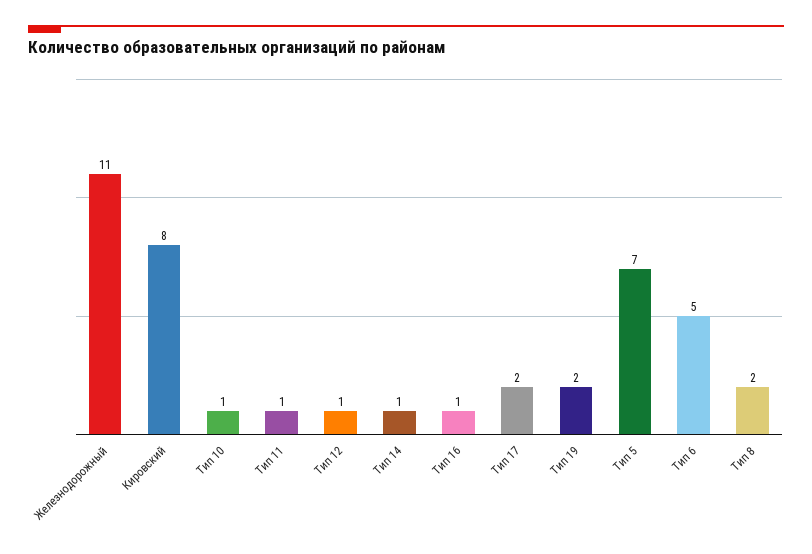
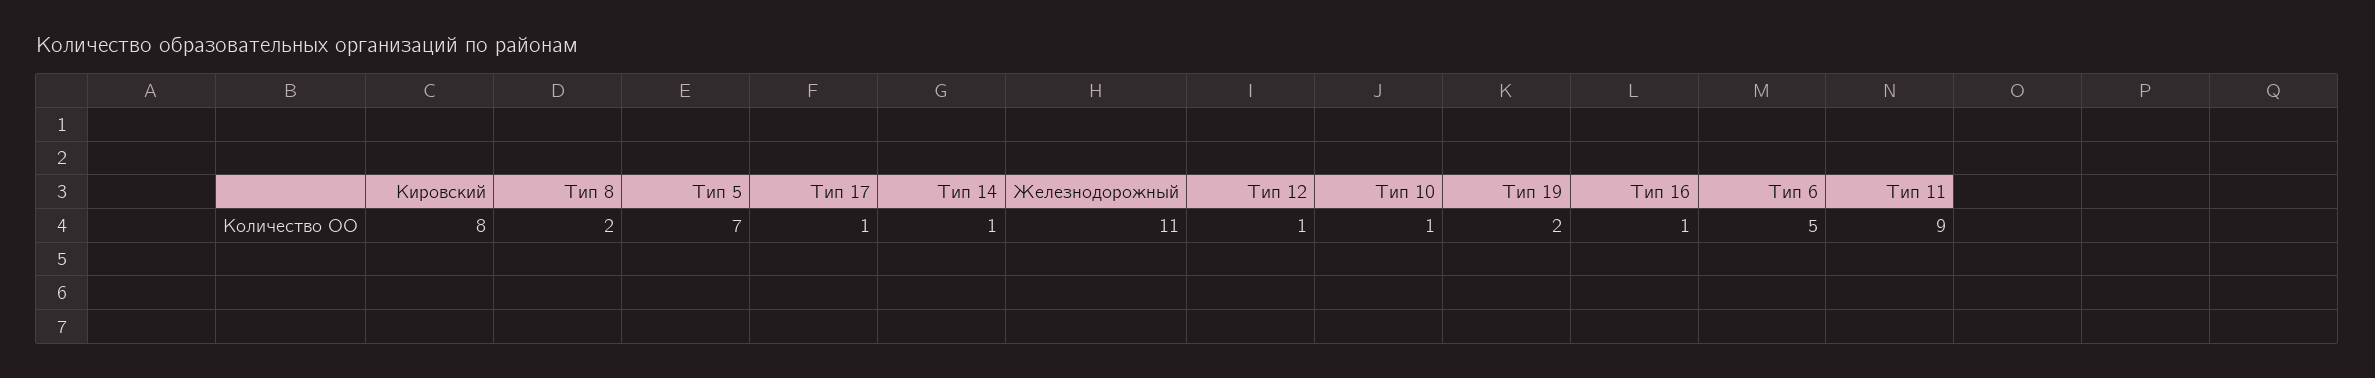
  {
    "Железнодорожный": 11,
    "Кировский": 8,
    "Тип 10": 1,
-   "Тип 11": 1,
+   "Тип 11": 9,
    "Тип 12": 1,
    "Тип 14": 1,
    "Тип 16": 1,
-   "Тип 17": 2,
+   "Тип 17": 1,
    "Тип 19": 2,
    "Тип 5": 7,
    "Тип 6": 5,
    "Тип 8": 2
  }

